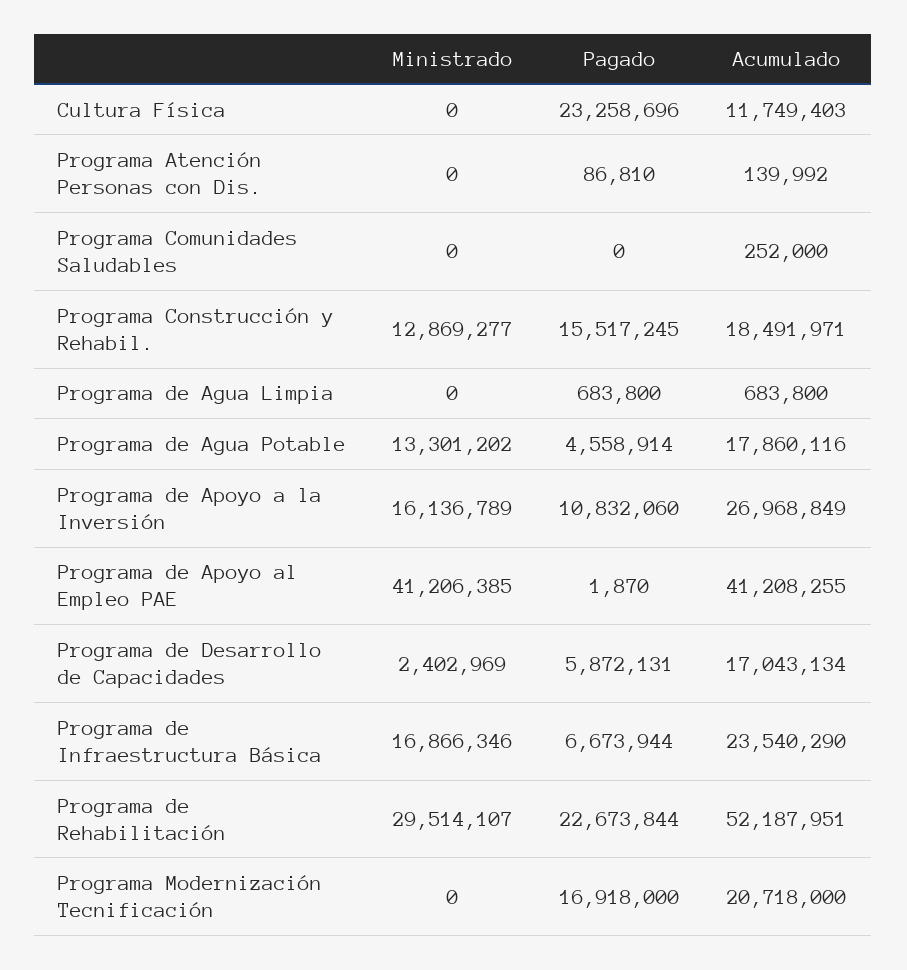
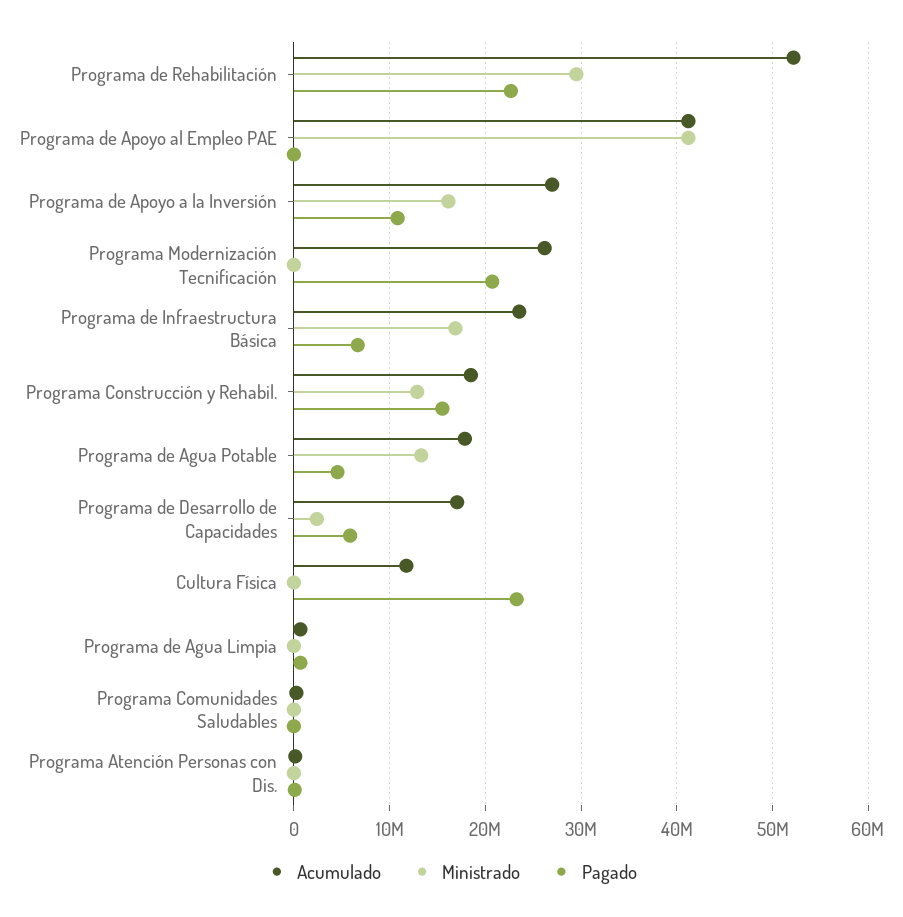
  {
    "Ministrado": {
      "Cultura Física": 0,
      "Programa Atención Personas con Dis.": 0,
      "Programa Comunidades Saludables": 0,
      "Programa Construcción y Rehabil.": 12869277,
      "Programa de Agua Limpia": 0,
      "Programa de Agua Potable": 13301202,
      "Programa de Apoyo a la Inversión": 16136789,
      "Programa de Apoyo al Empleo PAE": 41206385,
      "Programa de Desarrollo de Capacidades": 2402969,
      "Programa de Infraestructura Básica": 16866346,
      "Programa de Rehabilitación": 29514107,
      "Programa Modernización Tecnificación": 0
    },
    "Pagado": {
      "Cultura Física": 23258696,
      "Programa Atención Personas con Dis.": 86810,
      "Programa Comunidades Saludables": 0,
      "Programa Construcción y Rehabil.": 15517245,
      "Programa de Agua Limpia": 683800,
      "Programa de Agua Potable": 4558914,
      "Programa de Apoyo a la Inversión": 10832060,
      "Programa de Apoyo al Empleo PAE": 1870,
      "Programa de Desarrollo de Capacidades": 5872131,
      "Programa de Infraestructura Básica": 6673944,
      "Programa de Rehabilitación": 22673844,
-     "Programa Modernización Tecnificación": 16918000
+     "Programa Modernización Tecnificación": 21000000
    },
    "Acumulado": {
      "Cultura Física": 11749403,
      "Programa Atención Personas con Dis.": 139992,
      "Programa Comunidades Saludables": 252000,
      "Programa Construcción y Rehabil.": 18491971,
      "Programa de Agua Limpia": 683800,
      "Programa de Agua Potable": 17860116,
      "Programa de Apoyo a la Inversión": 26968849,
      "Programa de Apoyo al Empleo PAE": 41208255,
      "Programa de Desarrollo de Capacidades": 17043134,
      "Programa de Infraestructura Básica": 23540290,
      "Programa de Rehabilitación": 52187951,
-     "Programa Modernización Tecnificación": 20718000
+     "Programa Modernización Tecnificación": 26000000
    }
  }

